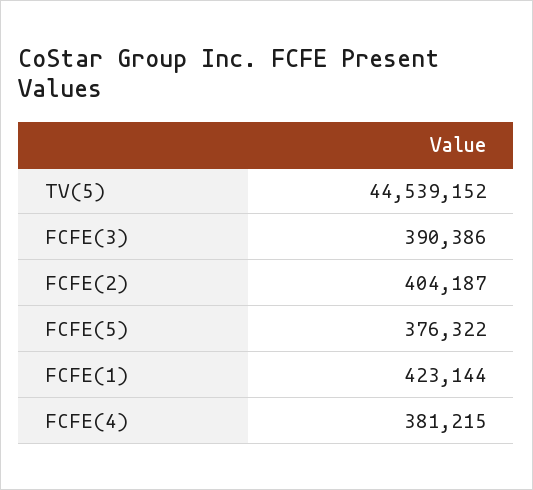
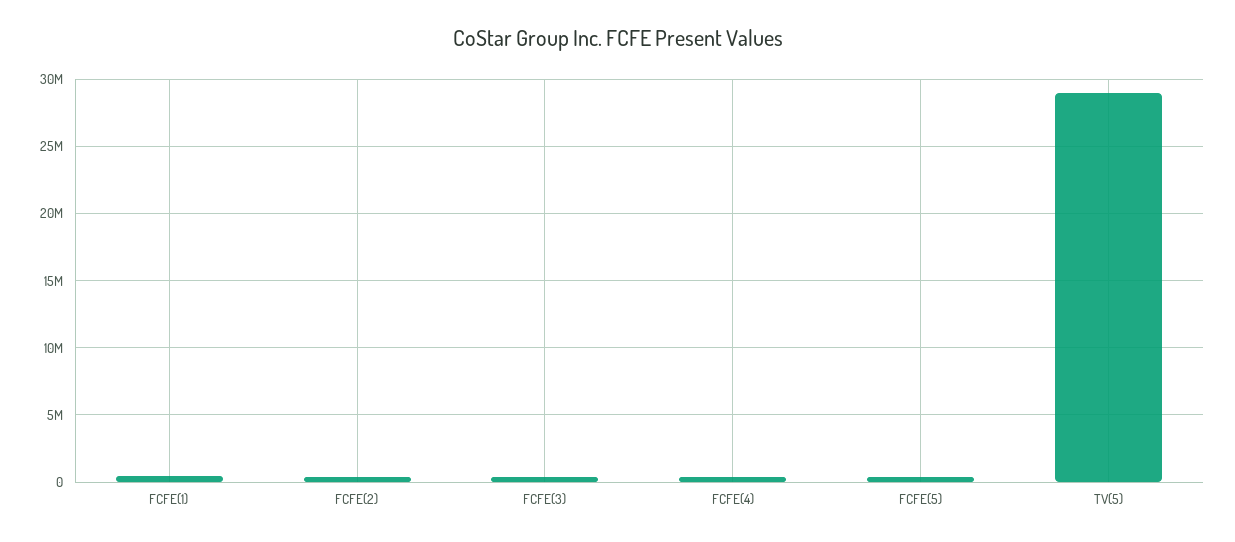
  {
-   "TV(5)": 44539152,
+   "TV(5)": 29000000,
    "FCFE(3)": 390386,
    "FCFE(2)": 404187,
    "FCFE(5)": 376322,
    "FCFE(1)": 423144,
    "FCFE(4)": 381215
  }

